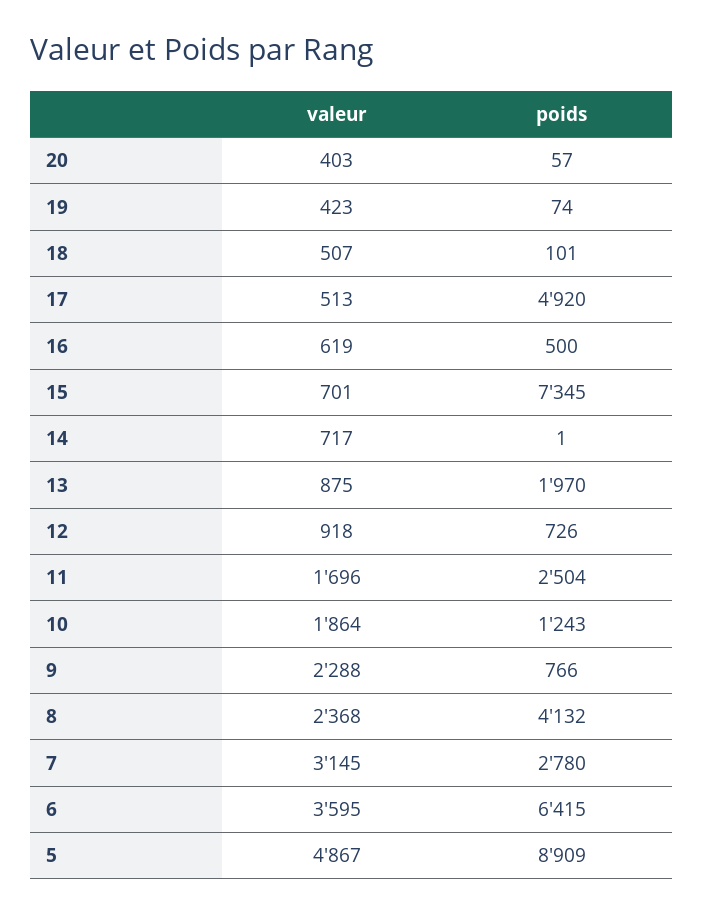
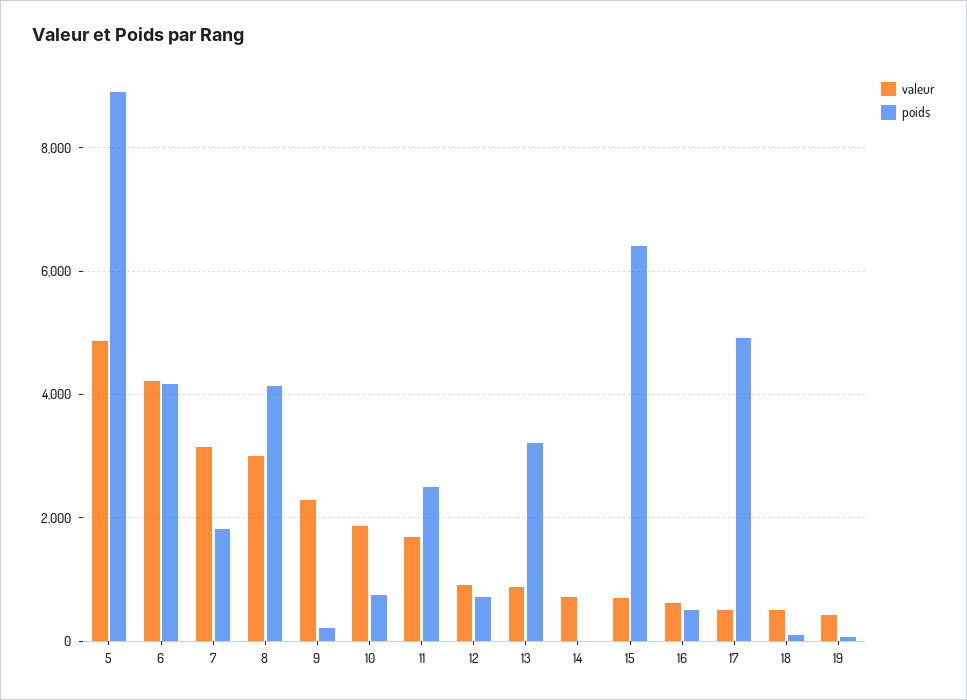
  {
    "valeur": {
-     "20": 403,
      "19": 423,
      "18": 507,
      "17": 513,
      "16": 619,
      "15": 701,
      "14": 717,
      "13": 875,
      "12": 918,
      "11": 1696,
      "10": 1864,
      "9": 2288,
-     "8": 2368,
+     "8": 3000,
      "7": 3145,
-     "6": 3595,
+     "6": 4200,
      "5": 4867
    },
    "poids": {
-     "20": 57,
      "19": 74,
      "18": 101,
      "17": 4920,
      "16": 500,
-     "15": 7345,
+     "15": 6400,
      "14": 1,
-     "13": 1970,
+     "13": 3200,
      "12": 726,
      "11": 2504,
-     "10": 1243,
+     "10": 800,
-     "9": 766,
+     "9": 200,
      "8": 4132,
-     "7": 2780,
+     "7": 1800,
-     "6": 6415,
+     "6": 4200,
      "5": 8909
    }
  }

